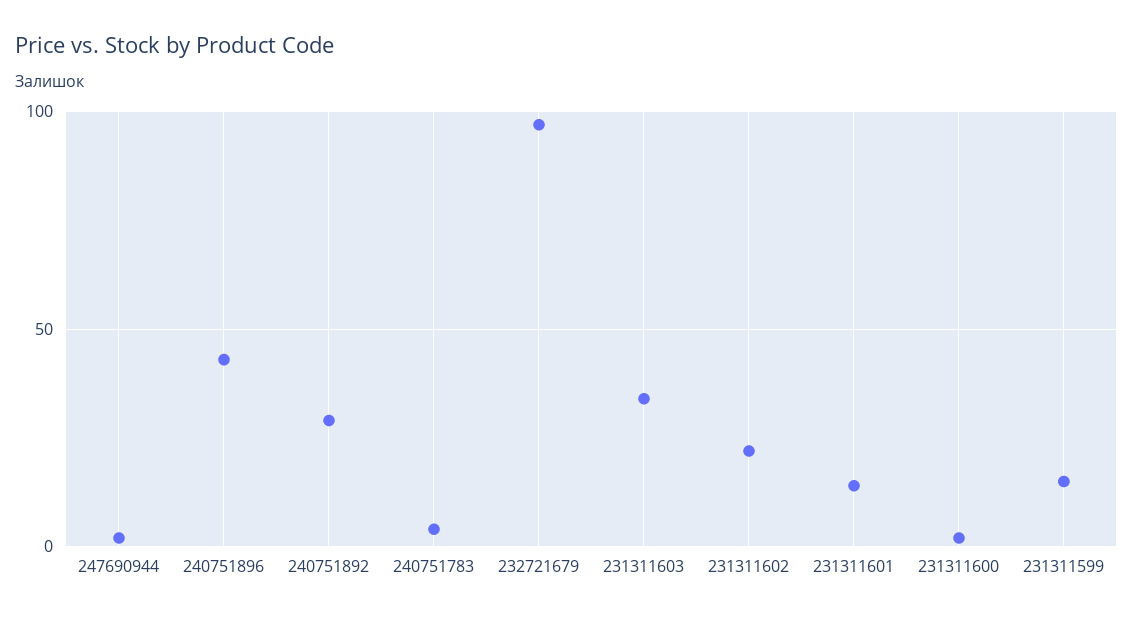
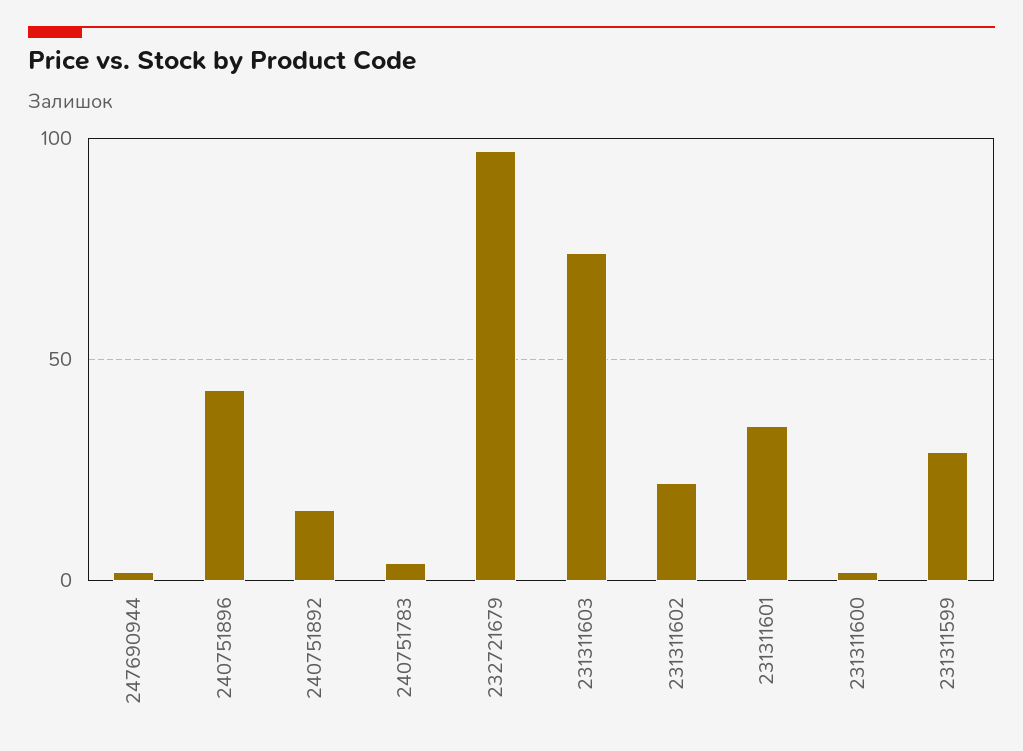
  {
    "247690944": 0,
    "240751896": 45,
-   "240751892": 30,
+   "240751892": 15,
    "240751783": 5,
    "232721679": 95,
-   "231311603": 35,
+   "231311603": 75,
    "231311602": 20,
-   "231311601": 15,
+   "231311601": 35,
    "231311600": 0,
-   "231311599": 15
+   "231311599": 30
  }

